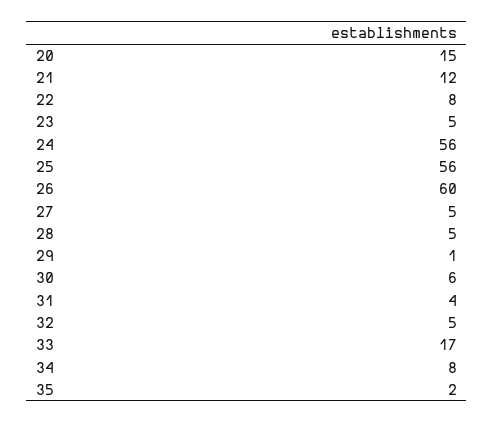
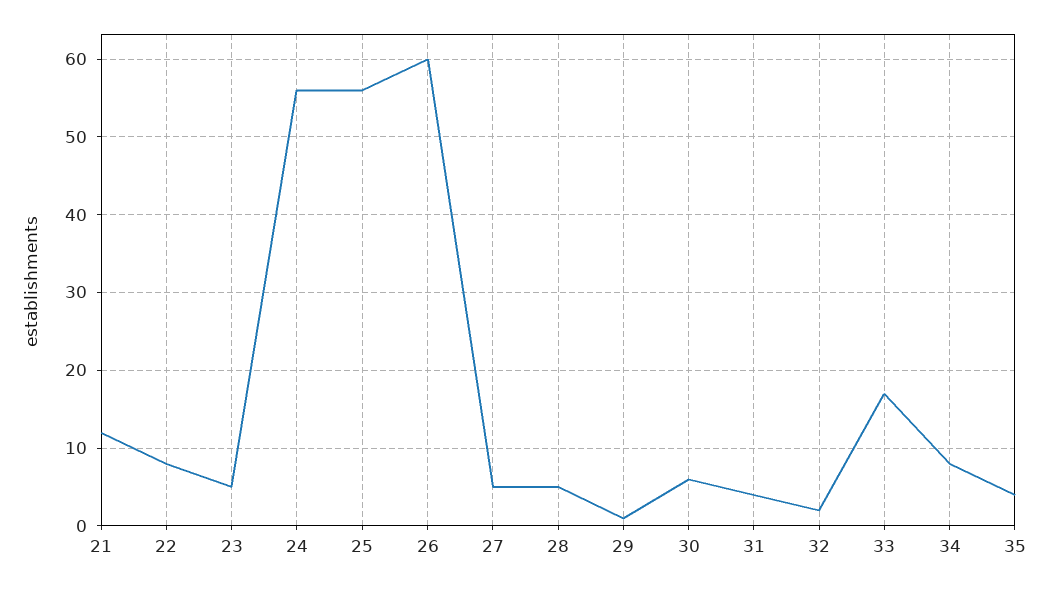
  {
-   "20": 15,
    "21": 12,
    "22": 8,
    "23": 5,
    "24": 56,
    "25": 56,
    "26": 60,
    "27": 5,
    "28": 5,
    "29": 1,
    "30": 6,
    "31": 4,
-   "32": 5,
+   "32": 2,
    "33": 17,
    "34": 8,
-   "35": 2
+   "35": 4
  }

